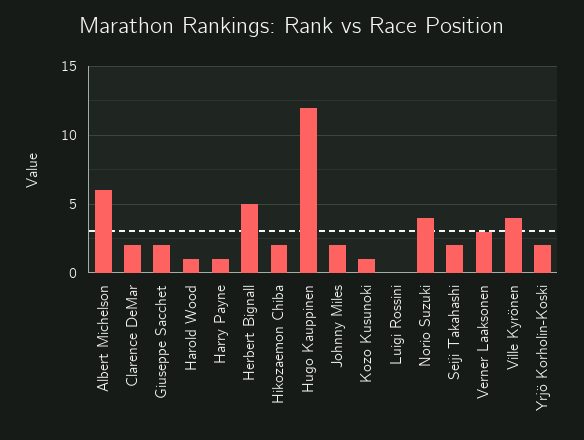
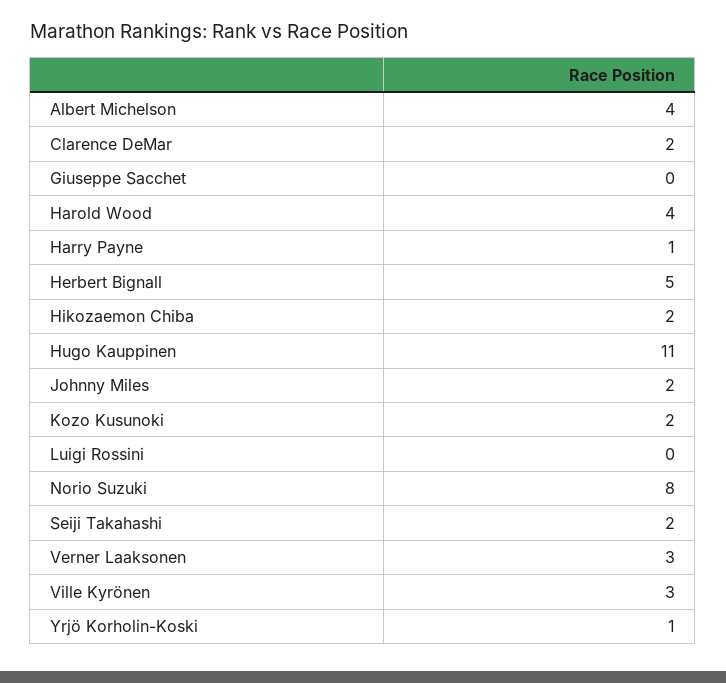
  {
-   "Albert Michelson": 6,
+   "Albert Michelson": 4,
    "Clarence DeMar": 2,
-   "Giuseppe Sacchet": 2,
+   "Giuseppe Sacchet": 0,
-   "Harold Wood": 1,
+   "Harold Wood": 4,
    "Harry Payne": 1,
    "Herbert Bignall": 5,
    "Hikozaemon Chiba": 2,
-   "Hugo Kauppinen": 12,
+   "Hugo Kauppinen": 11,
    "Johnny Miles": 2,
-   "Kozo Kusunoki": 1,
+   "Kozo Kusunoki": 2,
    "Luigi Rossini": 0,
-   "Norio Suzuki": 4,
+   "Norio Suzuki": 8,
    "Seiji Takahashi": 2,
    "Verner Laaksonen": 3,
-   "Ville Kyrönen": 4,
+   "Ville Kyrönen": 3,
-   "Yrjö Korholin-Koski": 2
+   "Yrjö Korholin-Koski": 1
  }

